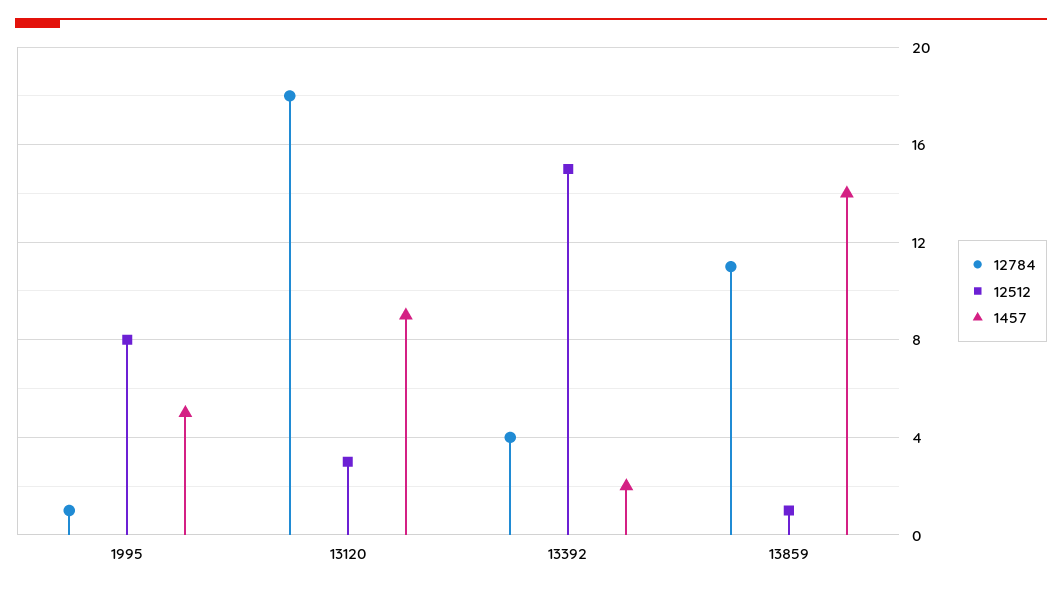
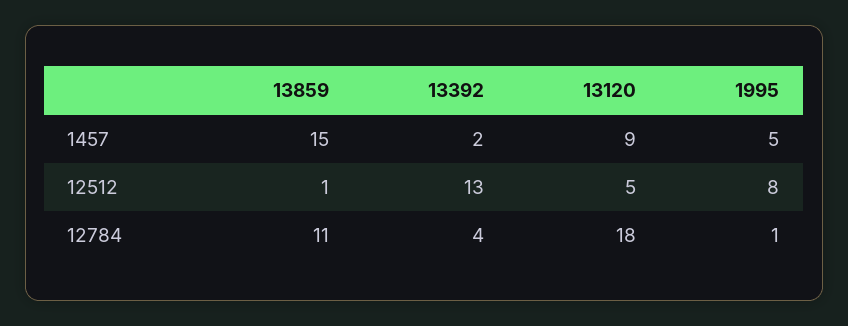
  {
    "12784": {
      "1995": 1,
      "13120": 18,
      "13392": 4,
      "13859": 11
    },
    "12512": {
      "1995": 8,
-     "13120": 3,
+     "13120": 5,
-     "13392": 15,
+     "13392": 13,
      "13859": 1
    },
    "1457": {
      "1995": 5,
      "13120": 9,
      "13392": 2,
-     "13859": 14
+     "13859": 15
    }
  }

